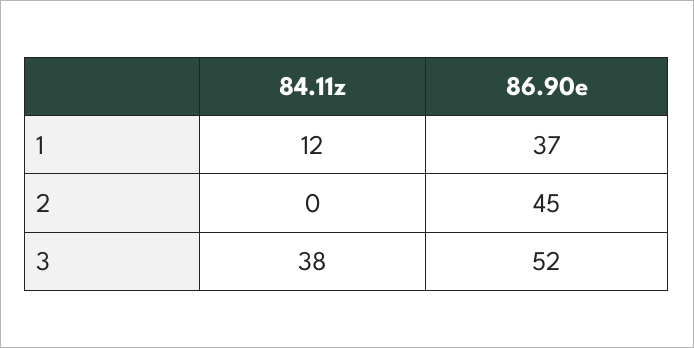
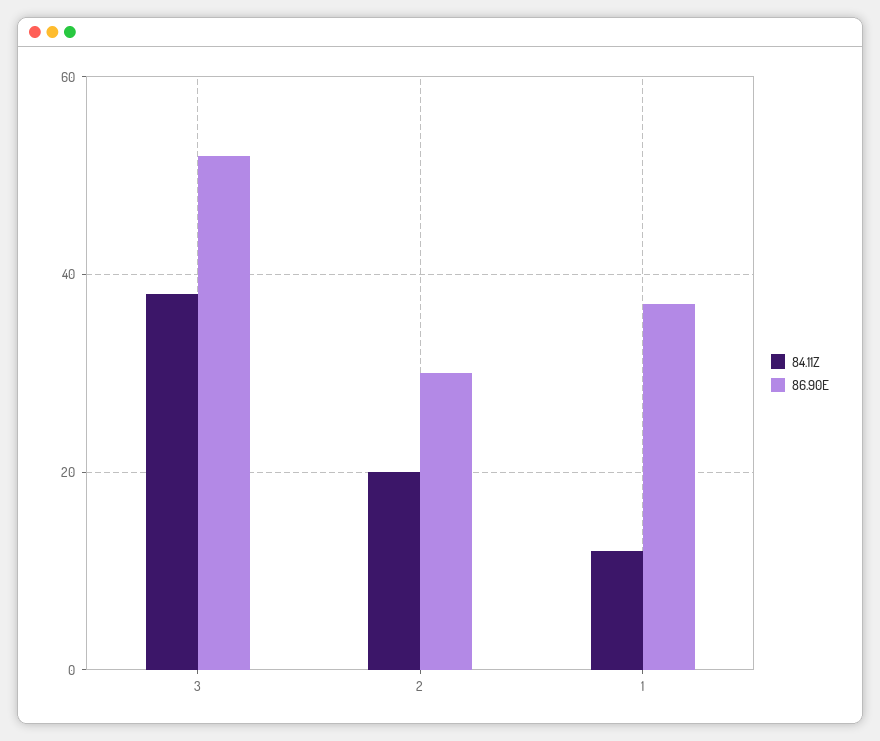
  {
    "84.11z": {
      "1": 12,
-     "2": 0,
+     "2": 20,
      "3": 38
    },
    "86.90e": {
      "1": 37,
-     "2": 45,
+     "2": 30,
      "3": 52
    }
  }

